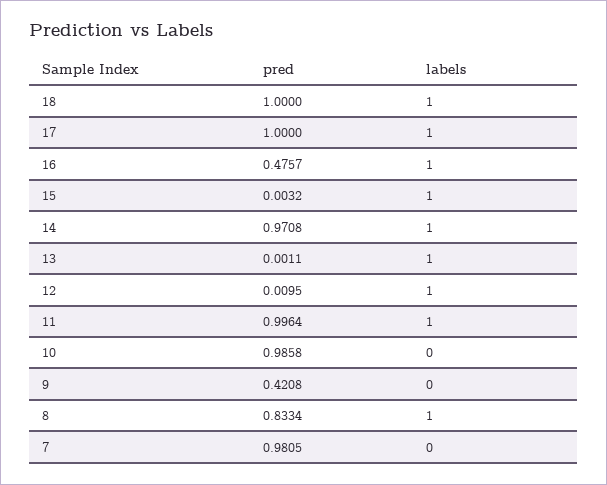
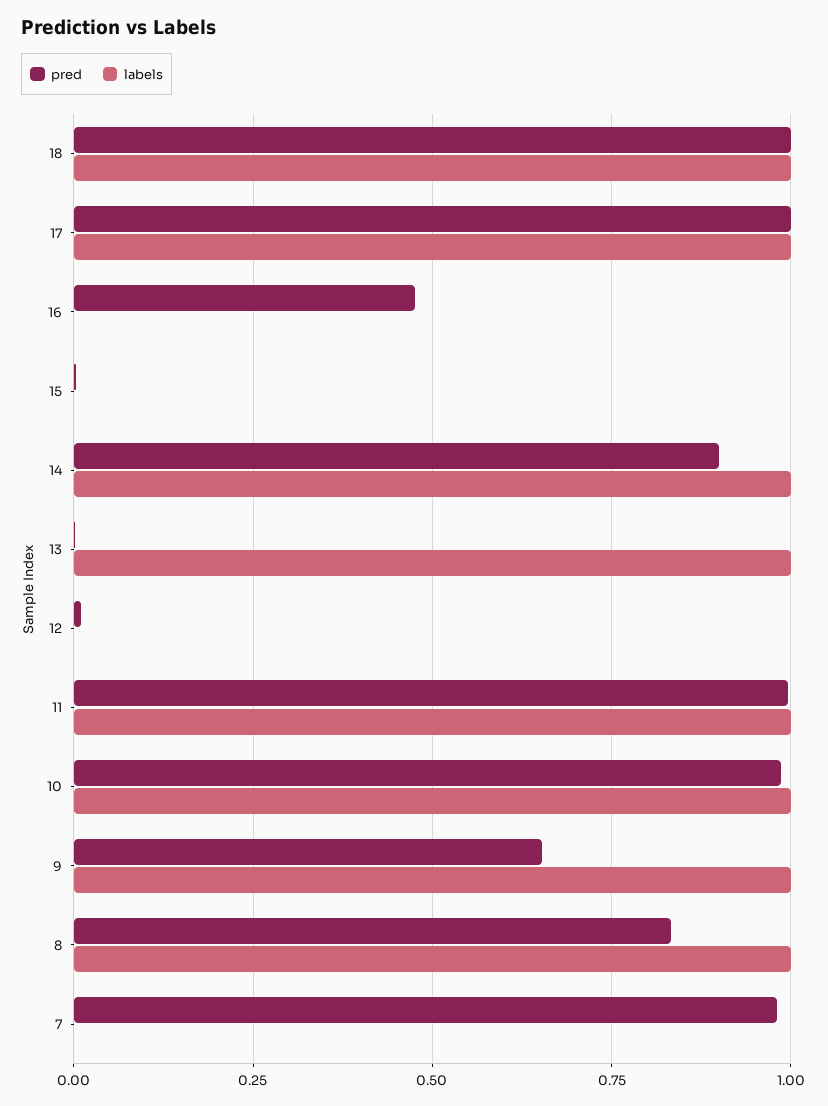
  {
    "pred": {
      "18": 1,
      "17": 1,
      "16": 0.4757,
      "15": 0.0032,
-     "14": 0.9708,
+     "14": 0.9,
      "13": 0.0011,
      "12": 0.0095,
      "11": 0.9964,
      "10": 0.9858,
-     "9": 0.4208,
+     "9": 0.65,
      "8": 0.8334,
      "7": 0.9805
    },
    "labels": {
      "18": 1,
      "17": 1,
-     "16": 1,
+     "16": 0,
-     "15": 1,
+     "15": 0,
      "14": 1,
      "13": 1,
-     "12": 1,
+     "12": 0,
      "11": 1,
-     "10": 0,
+     "10": 1,
-     "9": 0,
+     "9": 1,
      "8": 1,
      "7": 0
    }
  }

